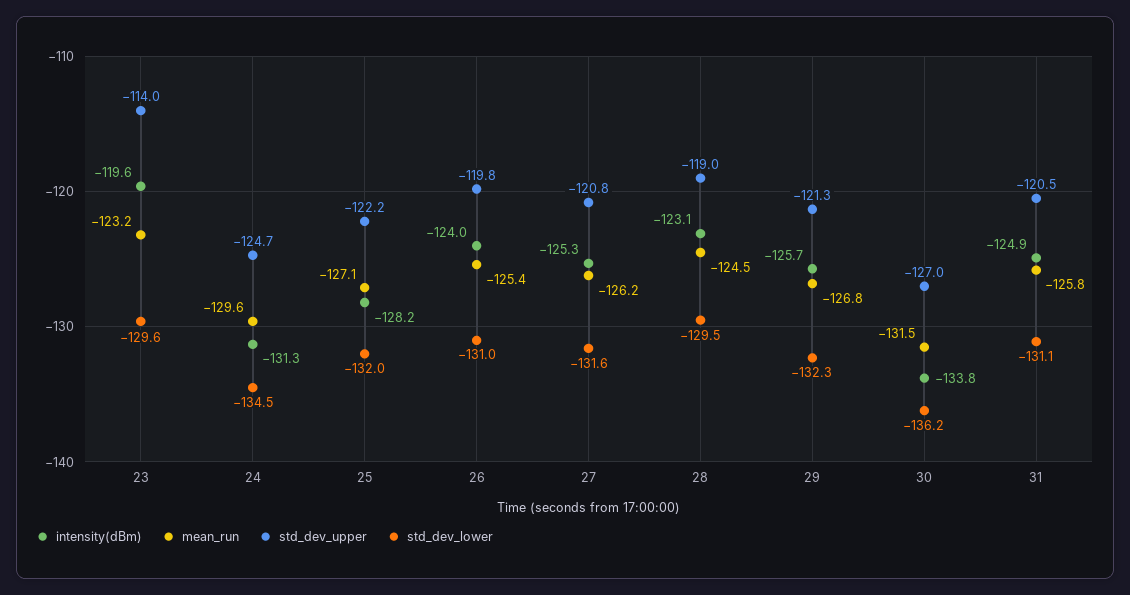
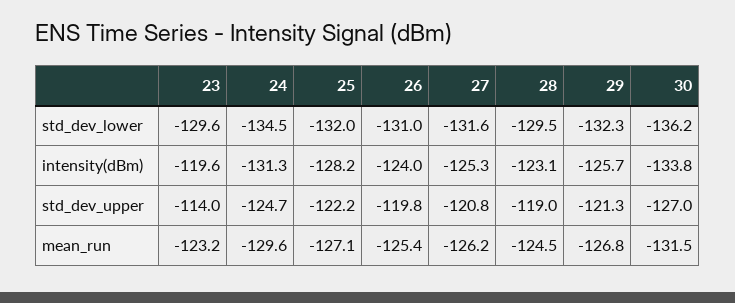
  {
    "intensity(dBm)": {
      "23": -119.6,
      "24": -131.3,
      "25": -128.2,
      "26": -124,
      "27": -125.3,
      "28": -123.1,
      "29": -125.7,
-     "30": -133.8,
+     "30": -133.8
-     "31": -124.9
    },
    "mean_run": {
      "23": -123.2,
      "24": -129.6,
      "25": -127.1,
      "26": -125.4,
      "27": -126.2,
      "28": -124.5,
      "29": -126.8,
-     "30": -131.5,
+     "30": -131.5
-     "31": -125.8
    },
    "std_dev_upper": {
      "23": -114,
      "24": -124.7,
      "25": -122.2,
      "26": -119.8,
      "27": -120.8,
      "28": -119,
      "29": -121.3,
-     "30": -127,
+     "30": -127
-     "31": -120.5
    },
    "std_dev_lower": {
      "23": -129.6,
      "24": -134.5,
      "25": -132,
      "26": -131,
      "27": -131.6,
      "28": -129.5,
      "29": -132.3,
-     "30": -136.2,
+     "30": -136.2
-     "31": -131.1
    }
  }

